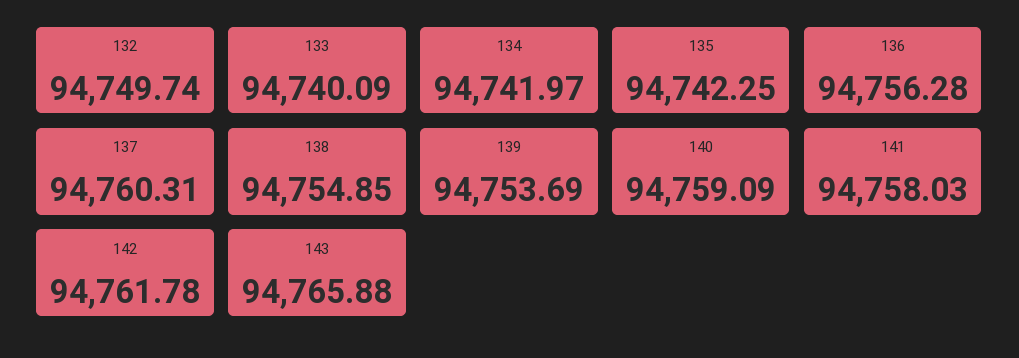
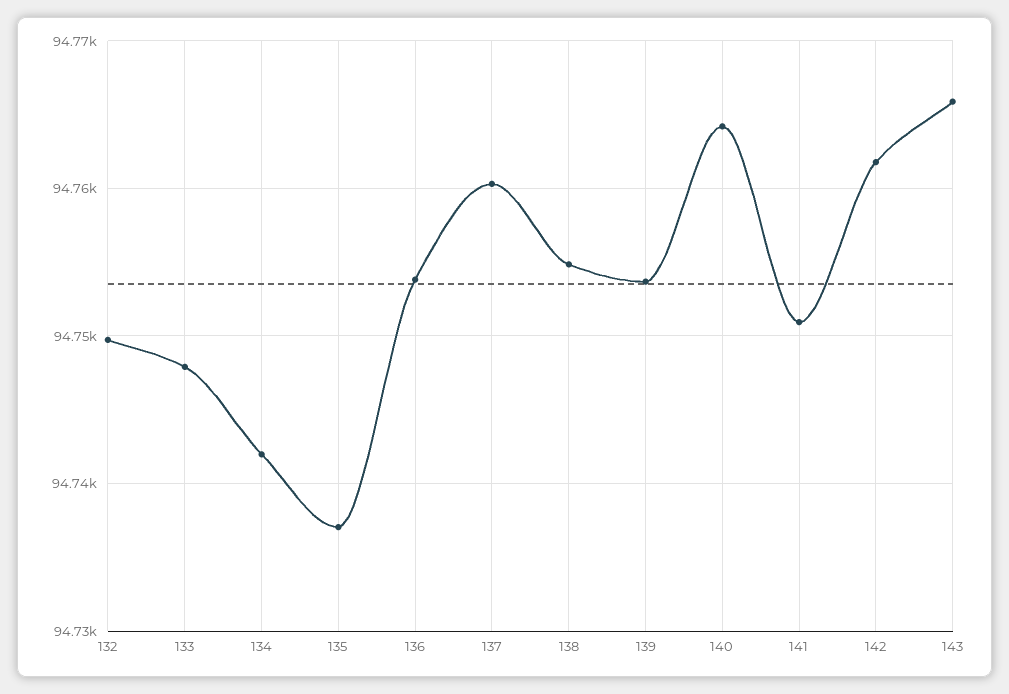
  {
    "132": 94749.74,
-   "133": 94740.09,
+   "133": 94748,
    "134": 94741.97,
-   "135": 94742.25,
+   "135": 94737,
-   "136": 94756.28,
+   "136": 94754,
    "137": 94760.31,
    "138": 94754.85,
    "139": 94753.69,
-   "140": 94759.09,
+   "140": 94764,
-   "141": 94758.03,
+   "141": 94751,
    "142": 94761.78,
    "143": 94765.88
  }

